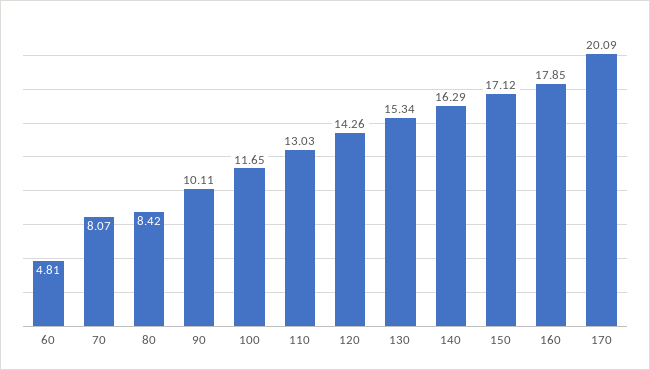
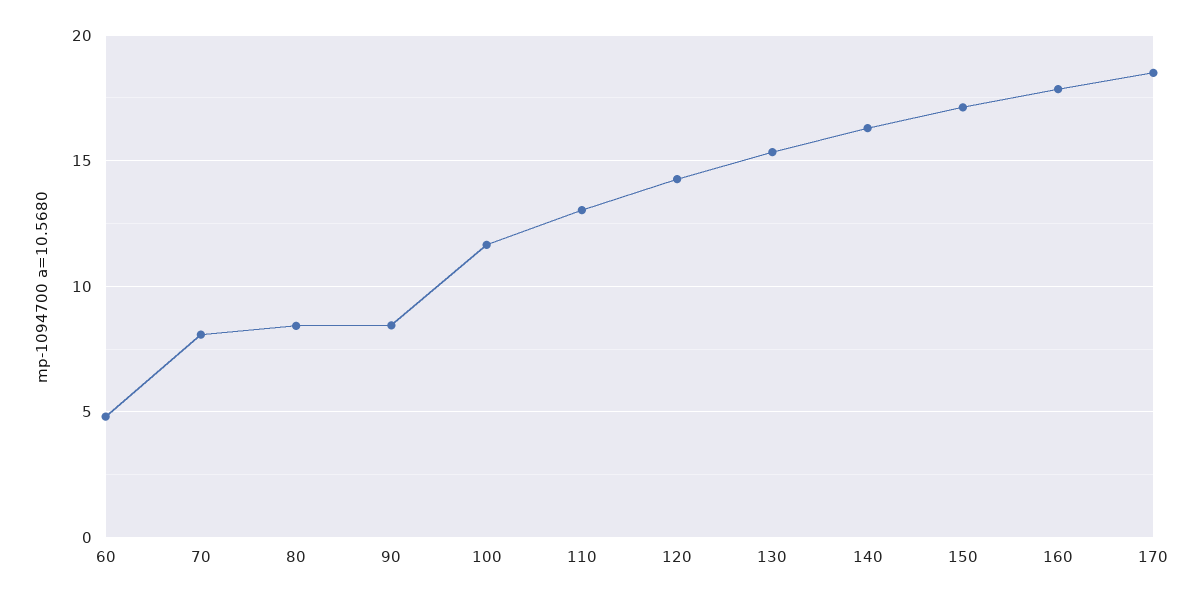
  {
    "60": 4.81,
    "70": 8.07,
    "80": 8.42,
-   "90": 10.11,
+   "90": 8.5,
    "100": 11.65,
    "110": 13.03,
    "120": 14.26,
    "130": 15.34,
    "140": 16.29,
    "150": 17.12,
    "160": 17.85,
-   "170": 20.09
+   "170": 18.5
  }

